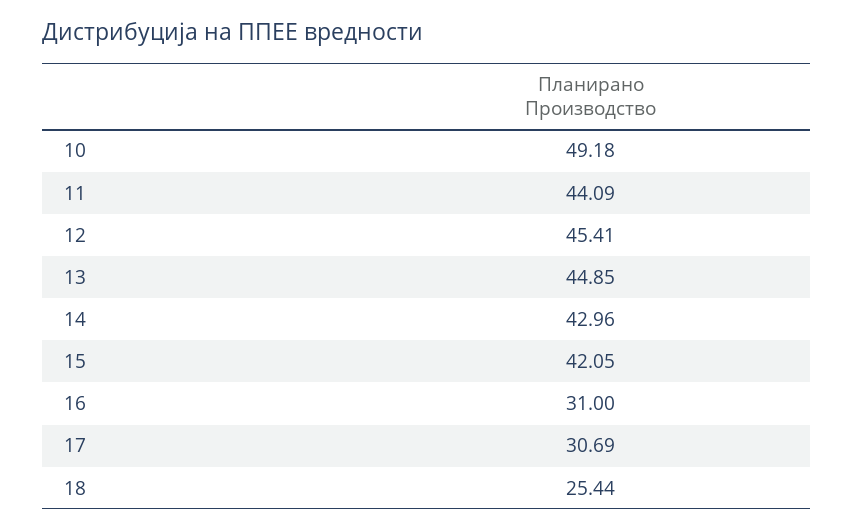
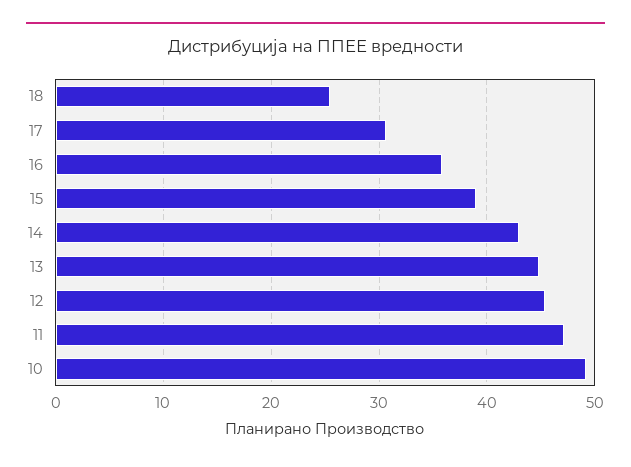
  {
    "10": 49.18,
-   "11": 44.09,
+   "11": 47,
    "12": 45.41,
    "13": 44.85,
    "14": 42.96,
-   "15": 42.05,
+   "15": 39,
-   "16": 31,
+   "16": 36,
    "17": 30.69,
    "18": 25.44
  }

